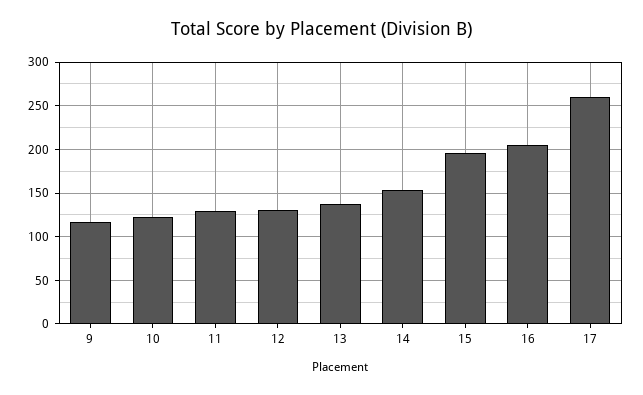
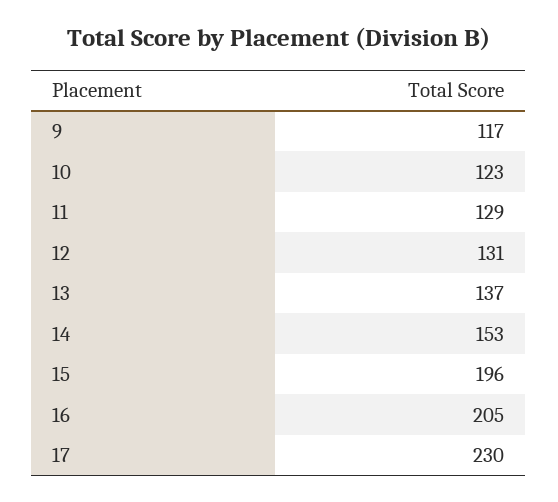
  {
    "9": 117,
    "10": 123,
    "11": 129,
    "12": 131,
    "13": 137,
    "14": 153,
    "15": 196,
    "16": 205,
-   "17": 260
+   "17": 230
  }

